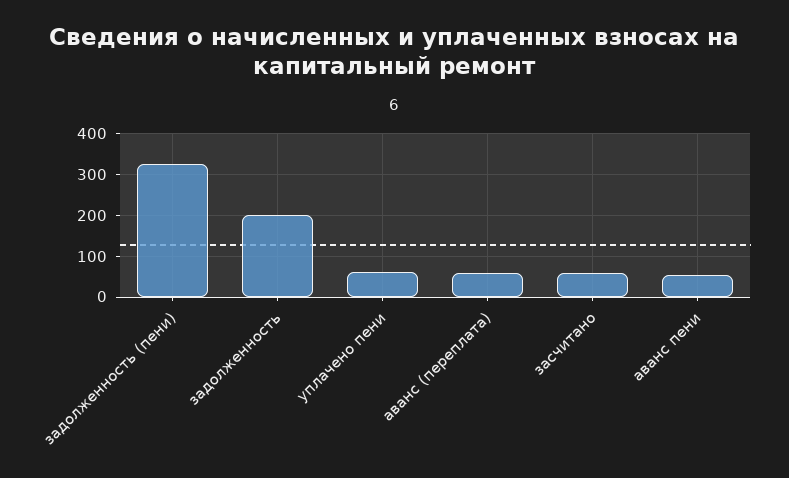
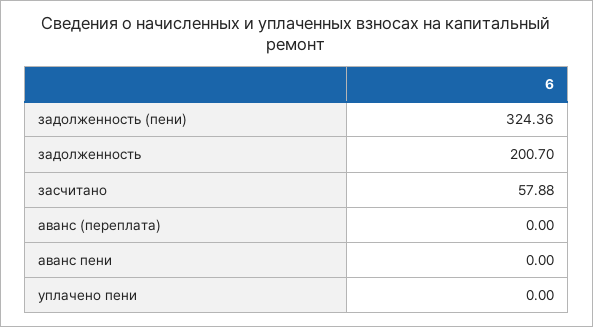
  {
    "задолженность (пени)": 324.36,
    "задолженность": 200.7,
-   "уплачено пени": 60,
+   "уплачено пени": 0,
-   "аванс (переплата)": 60,
+   "аванс (переплата)": 0,
    "засчитано": 57.88,
-   "аванс пени": 60
+   "аванс пени": 0
  }

